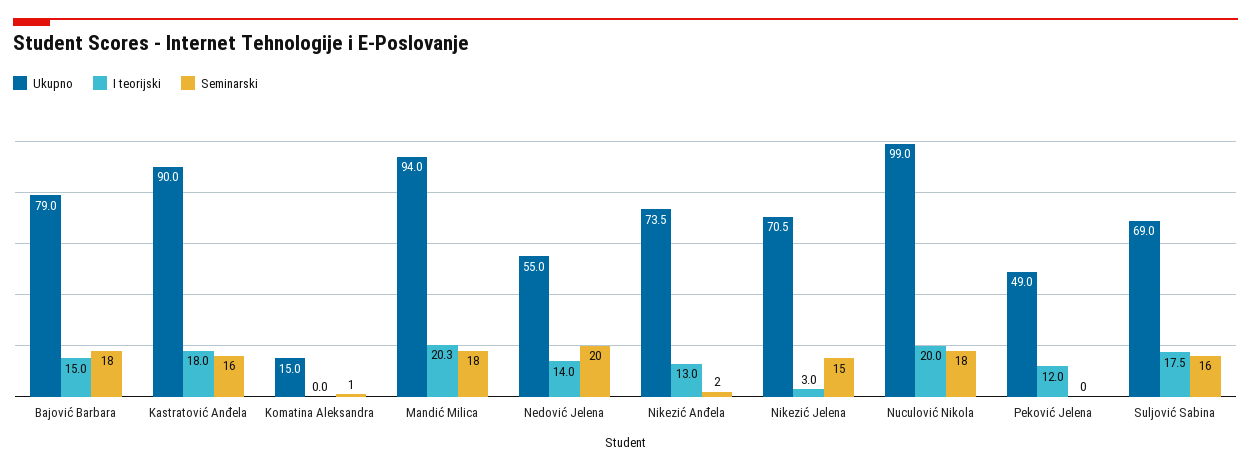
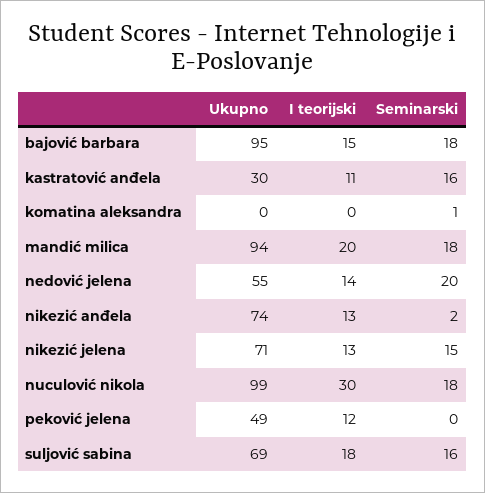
  {
    "Ukupno": {
-     "Bajović Barbara": 79,
+     "Bajović Barbara": 95,
-     "Kastratović Anđela": 90,
+     "Kastratović Anđela": 30,
-     "Komatina Aleksandra": 15,
+     "Komatina Aleksandra": 0,
      "Mandić Milica": 94,
      "Nedović Jelena": 55,
      "Nikezić Anđela": 73.5,
      "Nikezić Jelena": 70.5,
      "Nuculović Nikola": 99,
      "Peković Jelena": 49,
      "Suljović Sabina": 69
    },
    "I teorijski": {
      "Bajović Barbara": 15,
-     "Kastratović Anđela": 18,
+     "Kastratović Anđela": 11,
      "Komatina Aleksandra": 0,
      "Mandić Milica": 20.3,
      "Nedović Jelena": 14,
      "Nikezić Anđela": 13,
-     "Nikezić Jelena": 3,
+     "Nikezić Jelena": 13,
-     "Nuculović Nikola": 20,
+     "Nuculović Nikola": 30,
      "Peković Jelena": 12,
      "Suljović Sabina": 17.5
    },
    "Seminarski": {
      "Bajović Barbara": 18,
      "Kastratović Anđela": 16,
      "Komatina Aleksandra": 1,
      "Mandić Milica": 18,
      "Nedović Jelena": 20,
      "Nikezić Anđela": 2,
      "Nikezić Jelena": 15,
      "Nuculović Nikola": 18,
      "Peković Jelena": 0,
      "Suljović Sabina": 16
    }
  }

